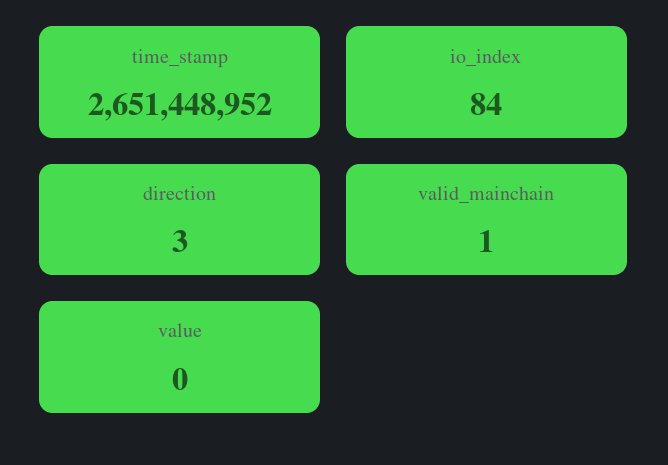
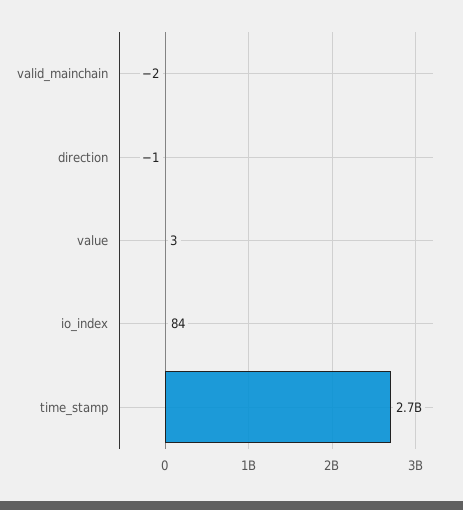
  {
    "time_stamp": 2651448952,
    "io_index": 84,
-   "direction": 3,
+   "direction": -1,
-   "valid_mainchain": 1,
+   "valid_mainchain": -2,
-   "value": 0
+   "value": 3
  }

